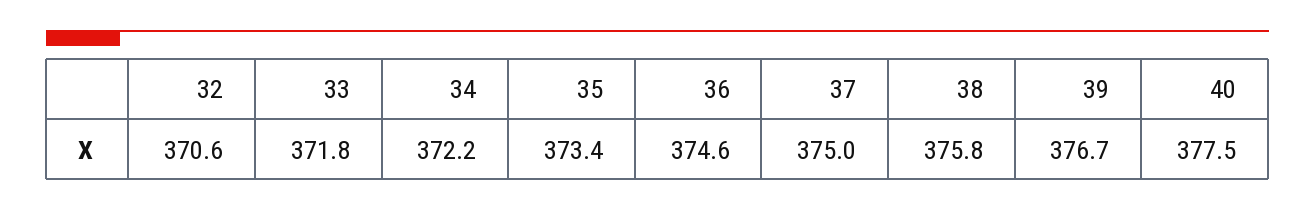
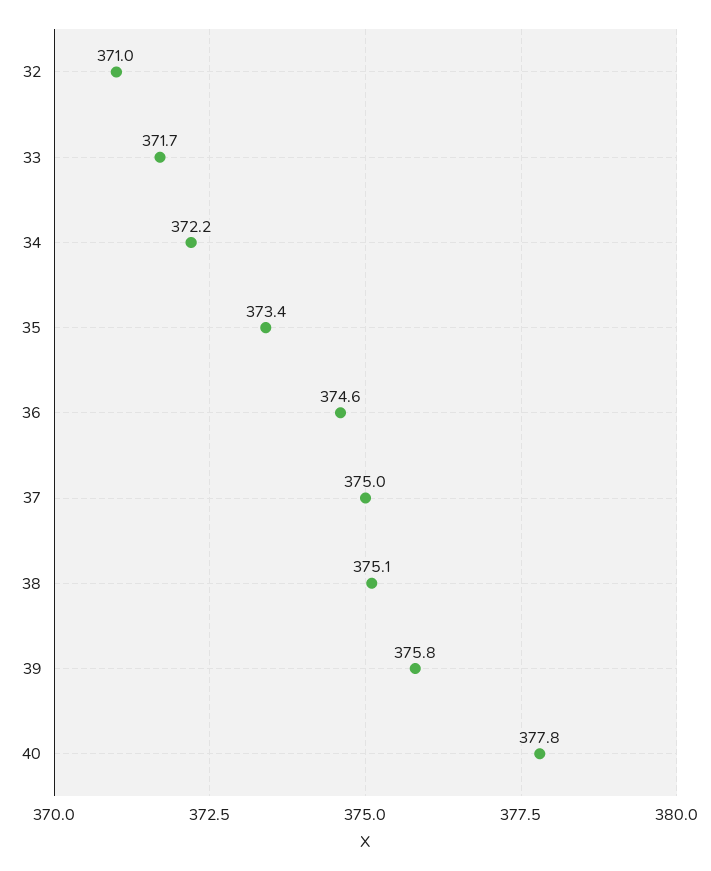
  {
-   "32": 370.6,
+   "32": 371,
-   "33": 371.8,
+   "33": 371.7,
    "34": 372.2,
    "35": 373.4,
    "36": 374.6,
    "37": 375,
-   "38": 375.8,
+   "38": 375.1,
-   "39": 376.7,
+   "39": 375.8,
-   "40": 377.5
+   "40": 377.8
  }

